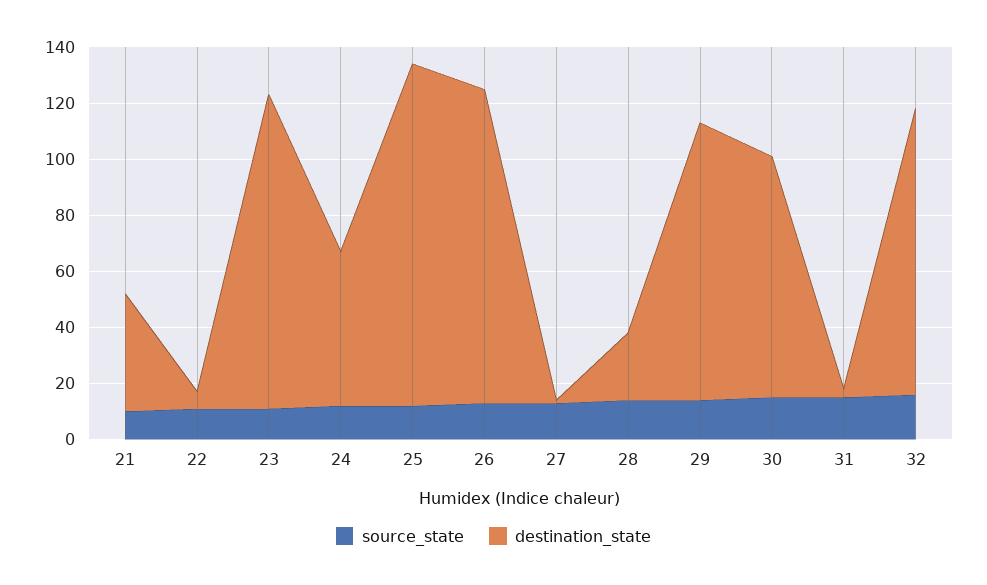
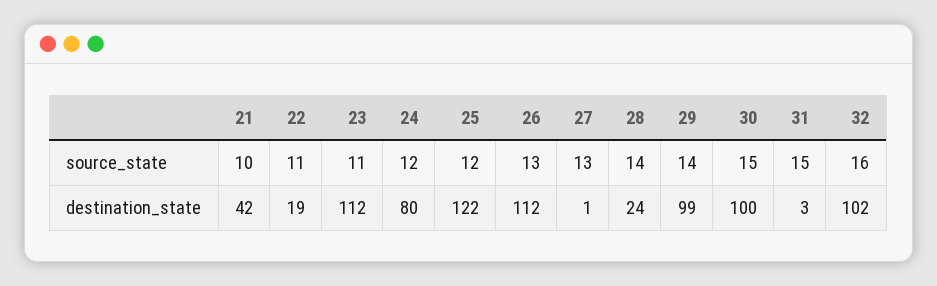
  {
    "source_state": {
      "21": 10,
      "22": 11,
      "23": 11,
      "24": 12,
      "25": 12,
      "26": 13,
      "27": 13,
      "28": 14,
      "29": 14,
      "30": 15,
      "31": 15,
      "32": 16
    },
    "destination_state": {
      "21": 42,
-     "22": 5,
+     "22": 19,
      "23": 112,
-     "24": 55,
+     "24": 80,
      "25": 122,
      "26": 112,
      "27": 1,
      "28": 24,
      "29": 99,
-     "30": 85,
+     "30": 100,
      "31": 3,
      "32": 102
    }
  }

